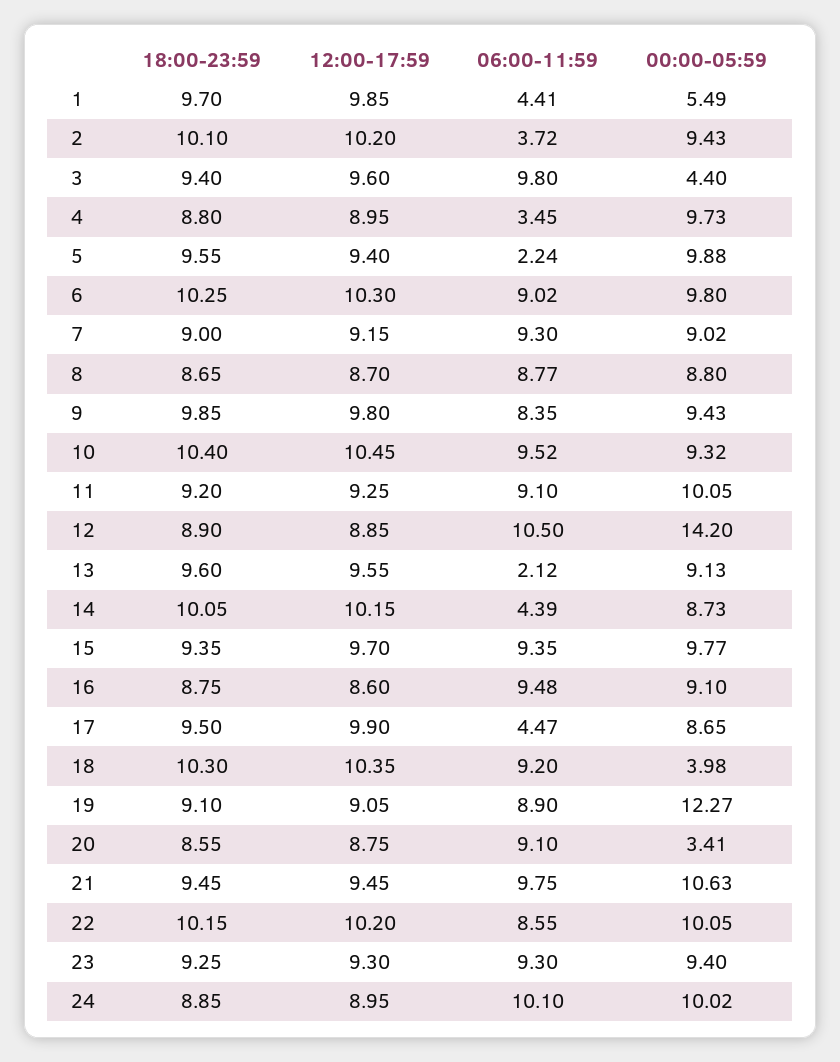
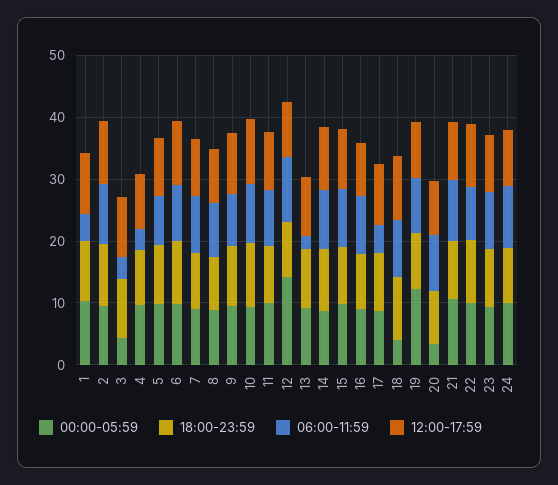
  {
    "18:00-23:59": {
      "1": 9.7,
      "2": 10.1,
      "3": 9.4,
      "4": 8.8,
      "5": 9.55,
      "6": 10.25,
      "7": 9,
      "8": 8.65,
      "9": 9.85,
      "10": 10.4,
      "11": 9.2,
      "12": 8.9,
      "13": 9.6,
      "14": 10.05,
      "15": 9.35,
      "16": 8.75,
      "17": 9.5,
      "18": 10.3,
      "19": 9.1,
      "20": 8.55,
      "21": 9.45,
      "22": 10.15,
      "23": 9.25,
      "24": 8.85
    },
    "12:00-17:59": {
      "1": 9.85,
      "2": 10.2,
      "3": 9.6,
      "4": 8.95,
      "5": 9.4,
      "6": 10.3,
      "7": 9.15,
      "8": 8.7,
      "9": 9.8,
      "10": 10.45,
      "11": 9.25,
      "12": 8.85,
      "13": 9.55,
      "14": 10.15,
      "15": 9.7,
      "16": 8.6,
      "17": 9.9,
      "18": 10.35,
      "19": 9.05,
      "20": 8.75,
      "21": 9.45,
      "22": 10.2,
      "23": 9.3,
      "24": 8.95
    },
    "06:00-11:59": {
      "1": 4.41,
-     "2": 3.72,
+     "2": 10,
-     "3": 9.8,
+     "3": 4,
      "4": 3.45,
-     "5": 2.24,
+     "5": 8,
      "6": 9.02,
      "7": 9.3,
      "8": 8.77,
      "9": 8.35,
      "10": 9.52,
      "11": 9.1,
      "12": 10.5,
      "13": 2.12,
-     "14": 4.39,
+     "14": 10,
      "15": 9.35,
      "16": 9.48,
      "17": 4.47,
      "18": 9.2,
      "19": 8.9,
      "20": 9.1,
      "21": 9.75,
      "22": 8.55,
      "23": 9.3,
      "24": 10.1
    },
    "00:00-05:59": {
-     "1": 5.49,
+     "1": 10,
      "2": 9.43,
      "3": 4.4,
      "4": 9.73,
      "5": 9.88,
      "6": 9.8,
      "7": 9.02,
      "8": 8.8,
      "9": 9.43,
      "10": 9.32,
      "11": 10.05,
      "12": 14.2,
      "13": 9.13,
      "14": 8.73,
      "15": 9.77,
      "16": 9.1,
      "17": 8.65,
      "18": 3.98,
      "19": 12.27,
      "20": 3.41,
      "21": 10.63,
      "22": 10.05,
      "23": 9.4,
      "24": 10.02
    }
  }

